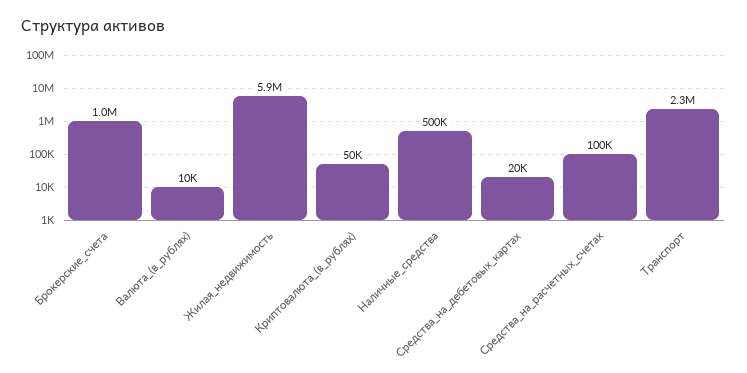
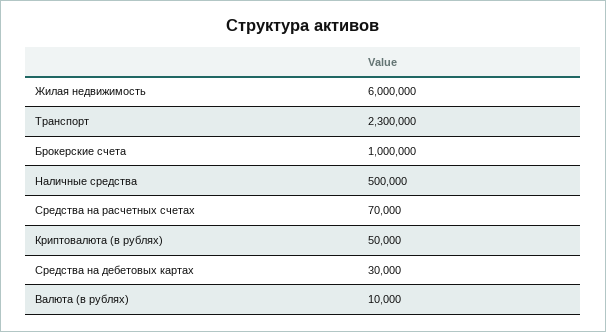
  {
    "Брокерские_счета": 1000000,
    "Валюта_(в_рублях)": 10000,
-   "Жилая_недвижимость": 5900000,
+   "Жилая_недвижимость": 6000000,
    "Криптовалюта_(в_рублях)": 50000,
    "Наличные_средства": 500000,
-   "Средства_на_дебетовых_картах": 20000,
+   "Средства_на_дебетовых_картах": 30000,
-   "Средства_на_расчетных_счетах": 100000,
+   "Средства_на_расчетных_счетах": 70000,
    "Транспорт": 2300000
  }

